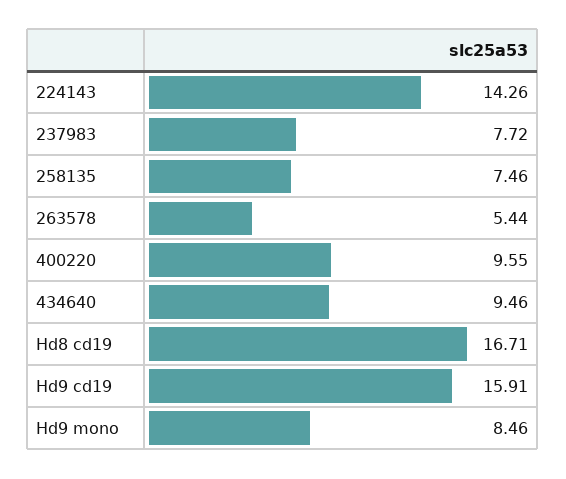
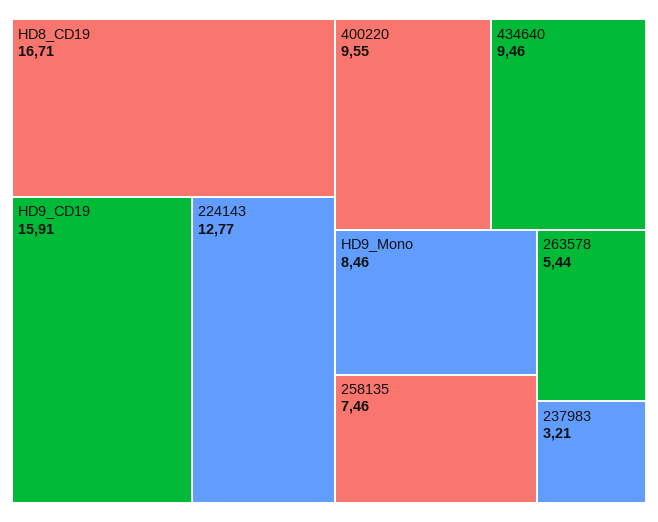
  {
-   "224143": 14.26,
+   "224143": 12.77,
-   "237983": 7.72,
+   "237983": 3.21,
    "258135": 7.46,
    "263578": 5.44,
    "400220": 9.55,
    "434640": 9.46,
    "Hd8 cd19": 16.71,
    "Hd9 cd19": 15.91,
    "Hd9 mono": 8.46
  }

